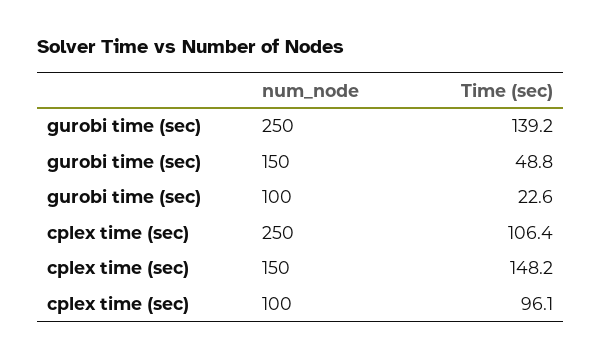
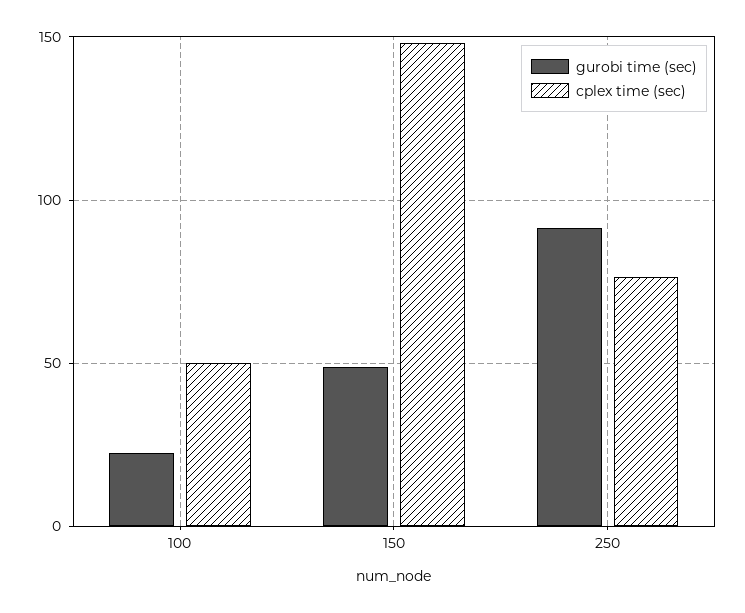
  {
    "gurobi time (sec)": {
-     "250": 139.2,
+     "250": 90,
      "150": 48.8,
      "100": 22.6
    },
    "cplex time (sec)": {
-     "250": 106.4,
+     "250": 75,
      "150": 148.2,
-     "100": 96.1
+     "100": 50
    }
  }

